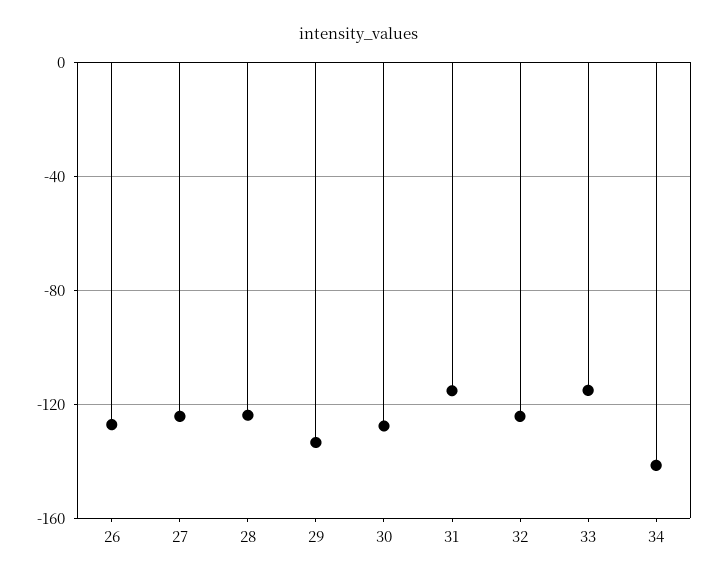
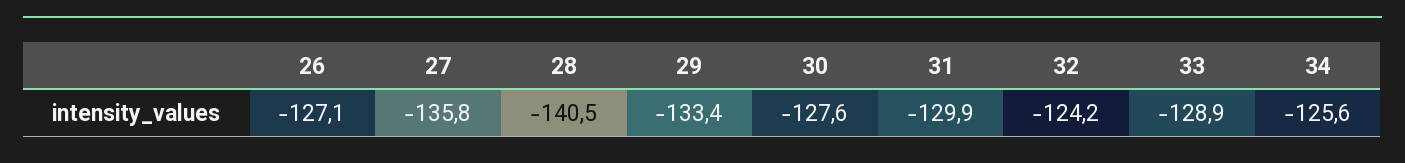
  {
    "26": -127.1,
-   "27": -125,
+   "27": -135.8,
-   "28": -125,
+   "28": -140.5,
    "29": -133.4,
    "30": -127.6,
-   "31": -115,
+   "31": -129.9,
    "32": -124.2,
-   "33": -115,
+   "33": -128.9,
-   "34": -140
+   "34": -125.6
  }

